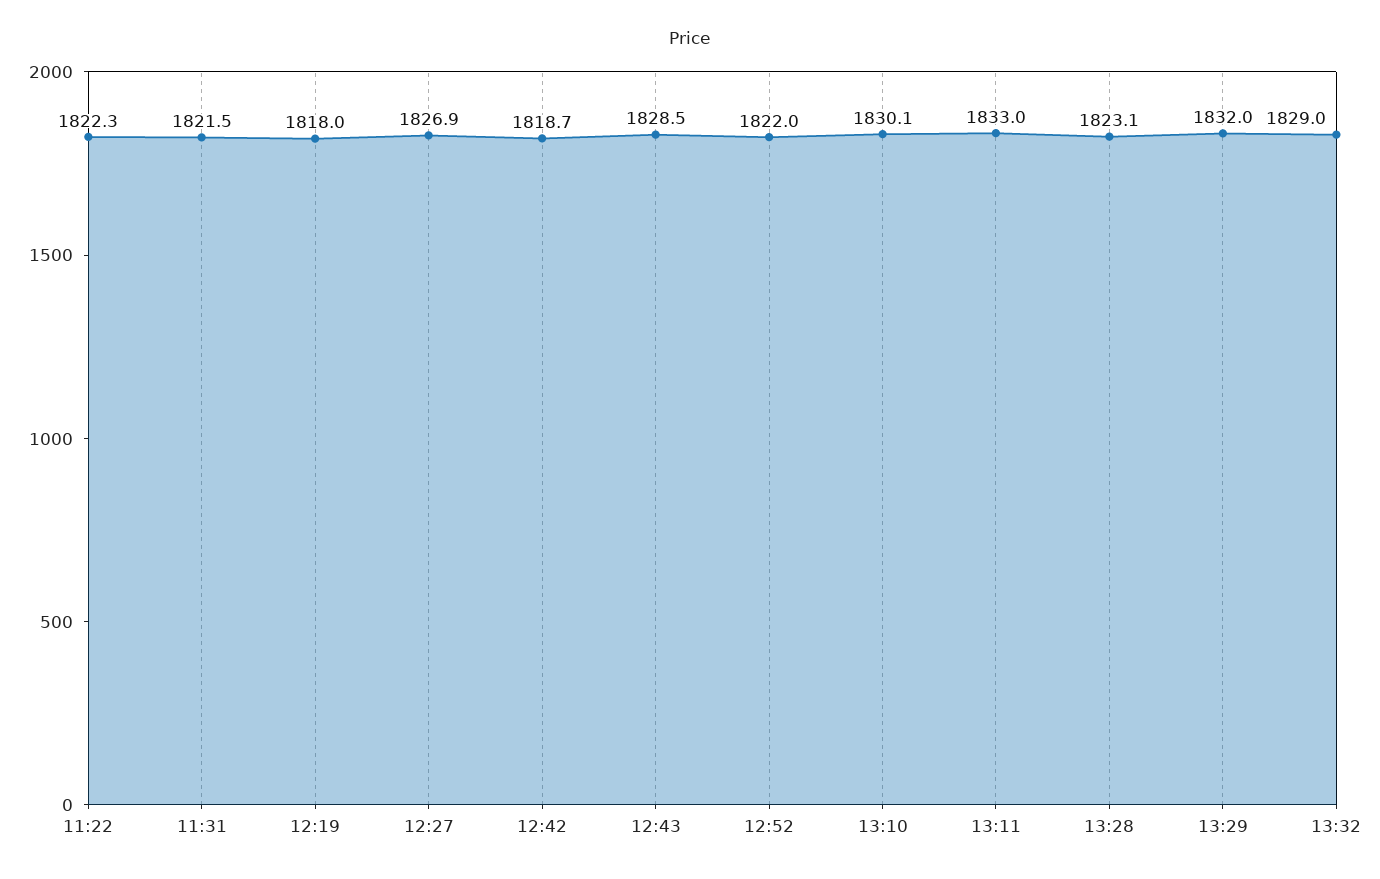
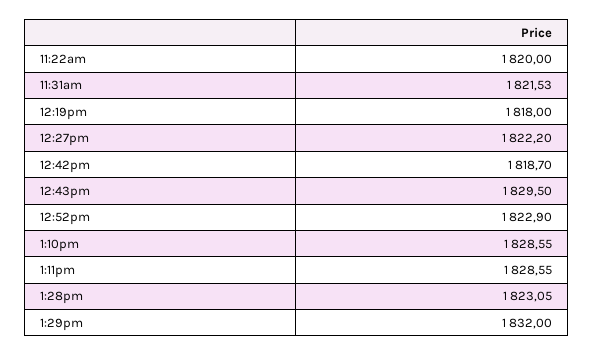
  {
-   "11:22": 1822.3,
+   "11:22": 1820,
    "11:31": 1821.53,
    "12:19": 1818,
-   "12:27": 1826.9,
+   "12:27": 1822.2,
    "12:42": 1818.7,
-   "12:43": 1828.5,
+   "12:43": 1829.5,
-   "12:52": 1822,
+   "12:52": 1822.9,
-   "13:10": 1830.1,
+   "13:10": 1828.55,
-   "13:11": 1833,
+   "13:11": 1828.55,
    "13:28": 1823.05,
-   "13:29": 1832,
+   "13:29": 1832
-   "13:32": 1829
  }

